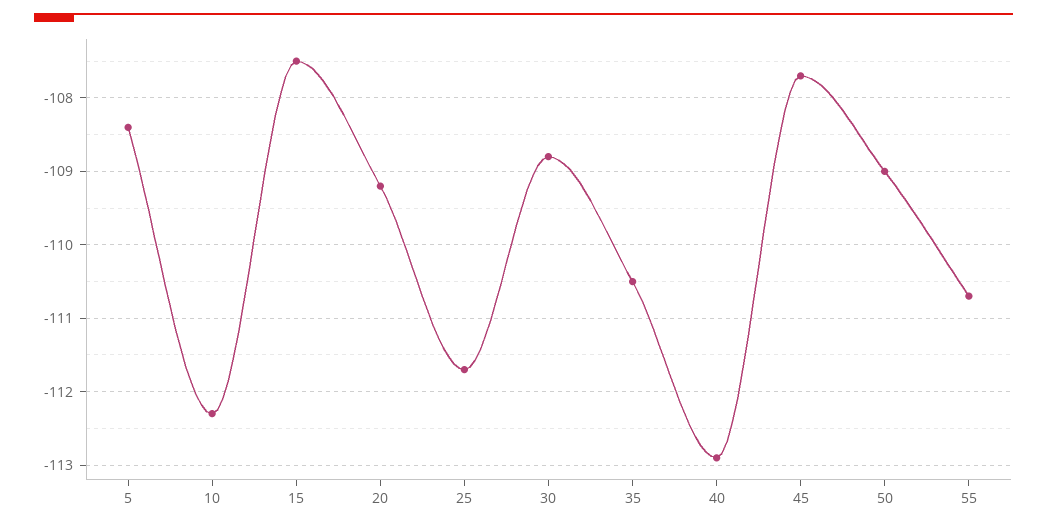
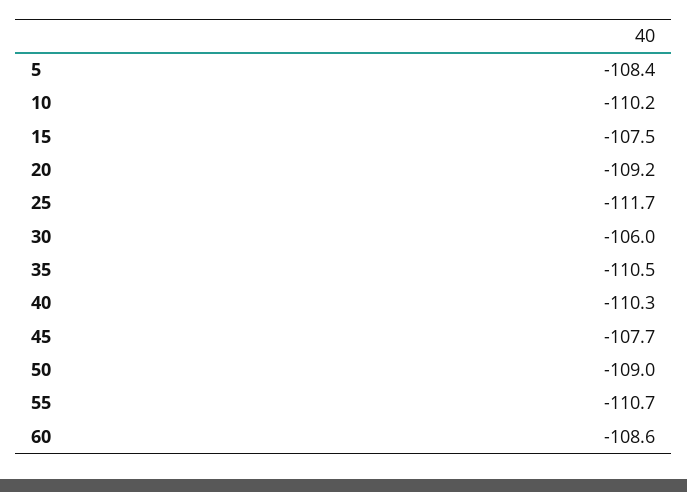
  {
    "5": -108.4,
-   "10": -112.3,
+   "10": -110.2,
    "15": -107.5,
    "20": -109.2,
    "25": -111.7,
-   "30": -108.8,
+   "30": -106,
    "35": -110.5,
-   "40": -112.9,
+   "40": -110.3,
    "45": -107.7,
    "50": -109,
-   "55": -110.7
+   "55": -110.7,
+   "60": -108.6
  }

